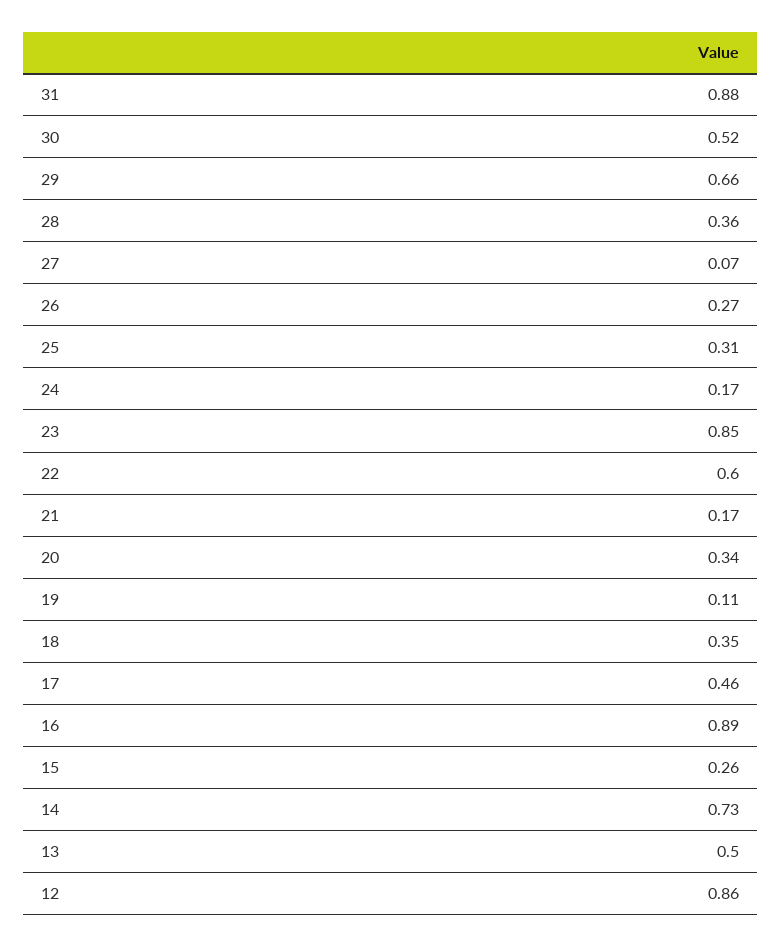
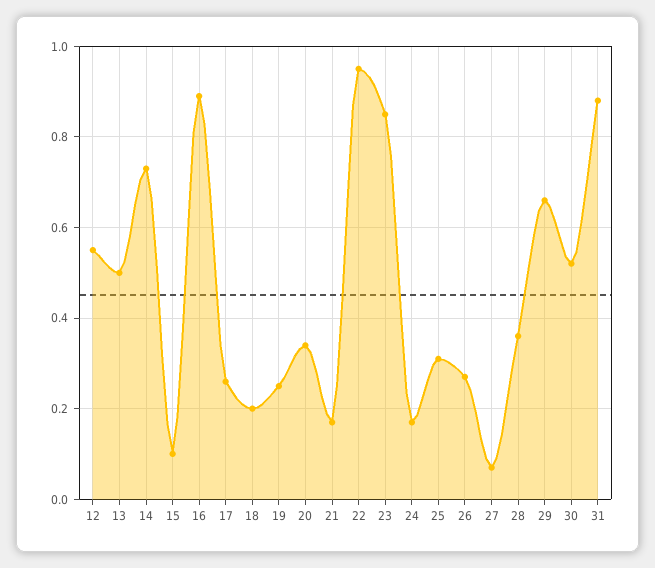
  {
    "31": 0.88,
    "30": 0.52,
    "29": 0.66,
    "28": 0.36,
    "27": 0.07,
    "26": 0.27,
    "25": 0.31,
    "24": 0.17,
    "23": 0.85,
-   "22": 0.6,
+   "22": 0.95,
    "21": 0.17,
    "20": 0.34,
-   "19": 0.11,
+   "19": 0.25,
-   "18": 0.35,
+   "18": 0.2,
-   "17": 0.46,
+   "17": 0.25,
    "16": 0.89,
-   "15": 0.26,
+   "15": 0.1,
    "14": 0.73,
    "13": 0.5,
-   "12": 0.86
+   "12": 0.55
  }

